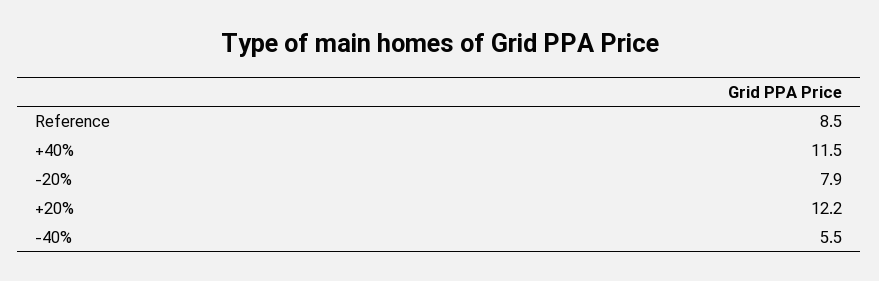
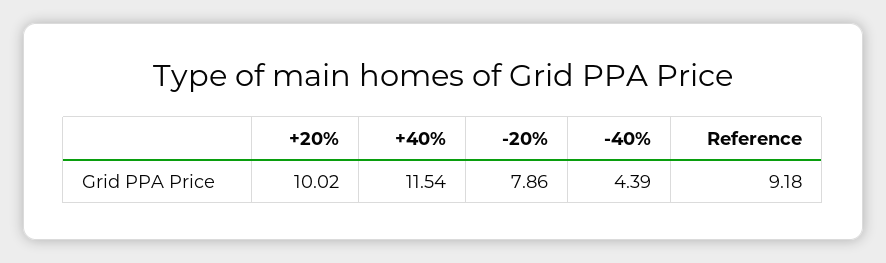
  {
-   "Reference": 8.5,
+   "Reference": 9.18,
    "+40%": 11.54,
    "-20%": 7.86,
-   "+20%": 12.2,
+   "+20%": 10.02,
-   "-40%": 5.5
+   "-40%": 4.39
  }

